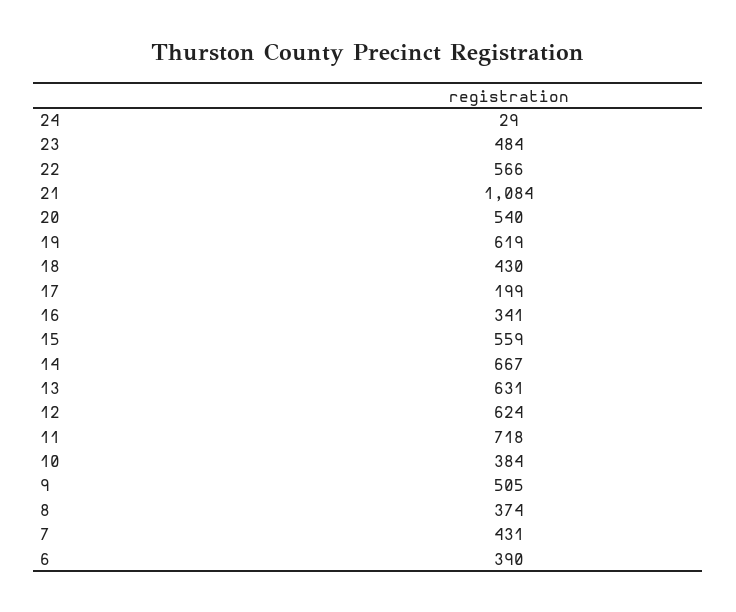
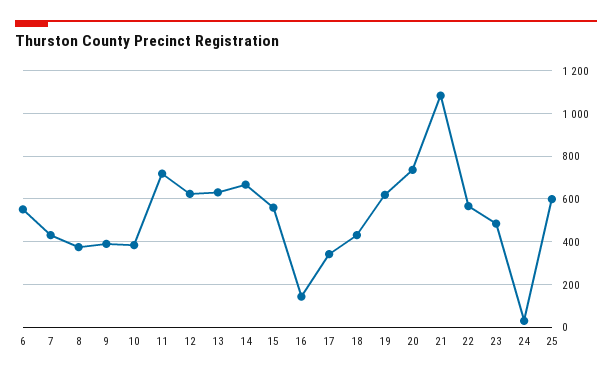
  {
    "24": 29,
    "23": 484,
    "22": 566,
    "21": 1084,
-   "20": 540,
+   "20": 750,
    "19": 619,
    "18": 430,
-   "17": 199,
+   "17": 350,
-   "16": 341,
+   "16": 150,
    "15": 559,
    "14": 667,
    "13": 631,
    "12": 624,
    "11": 718,
    "10": 384,
-   "9": 505,
+   "9": 400,
    "8": 374,
    "7": 431,
-   "6": 390
+   "6": 550,
+   "25": 600
  }

